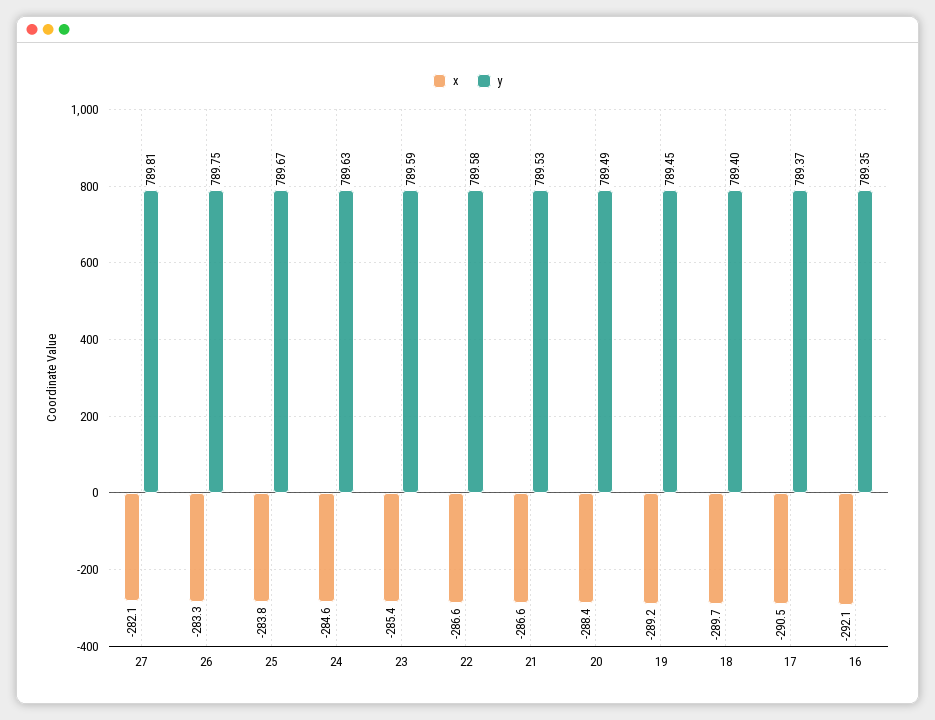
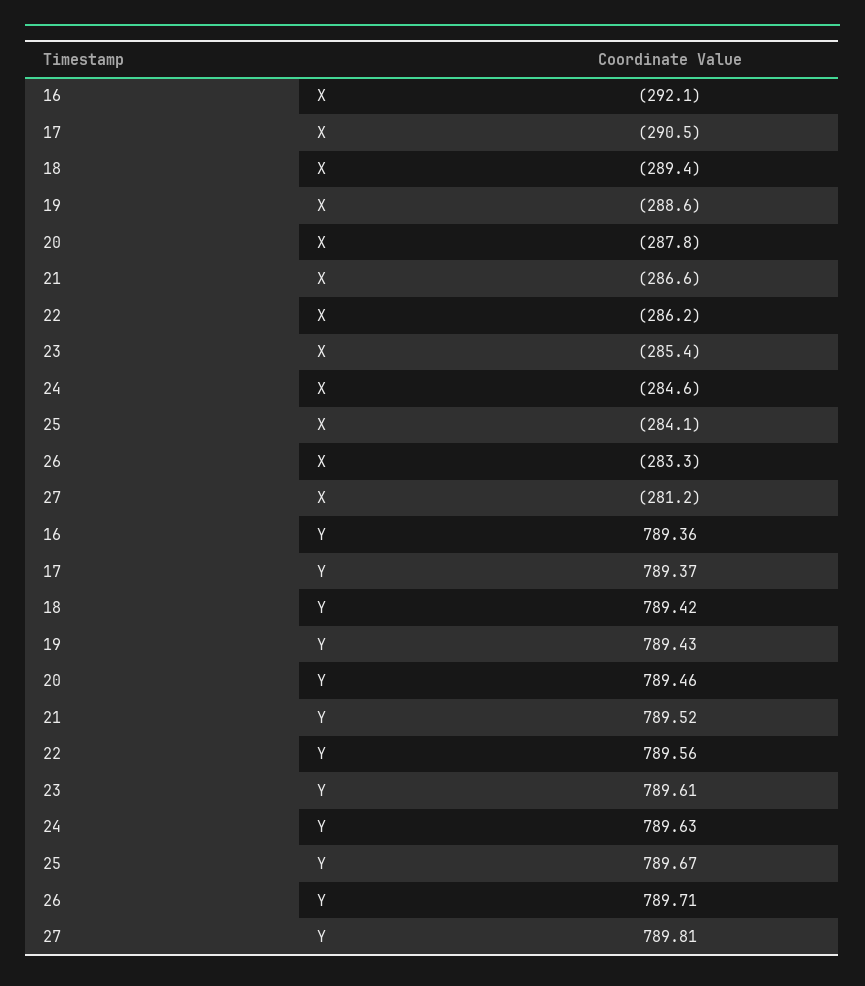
  {
    "x": {
-     "27": -282.1,
+     "27": -281.2,
      "26": -283.3,
-     "25": -283.8,
+     "25": -284.1,
      "24": -284.6,
      "23": -285.4,
-     "22": -286.6,
+     "22": -286.2,
      "21": -286.6,
-     "20": -288.4,
+     "20": -287.8,
-     "19": -289.2,
+     "19": -288.6,
-     "18": -289.7,
+     "18": -289.4,
      "17": -290.5,
      "16": -292.1
    },
    "y": {
      "27": 789.81,
-     "26": 789.75,
+     "26": 789.71,
      "25": 789.67,
      "24": 789.63,
-     "23": 789.59,
+     "23": 789.61,
-     "22": 789.58,
+     "22": 789.56,
-     "21": 789.53,
+     "21": 789.52,
-     "20": 789.49,
+     "20": 789.46,
-     "19": 789.45,
+     "19": 789.43,
-     "18": 789.4,
+     "18": 789.42,
      "17": 789.37,
-     "16": 789.35
+     "16": 789.36
    }
  }

